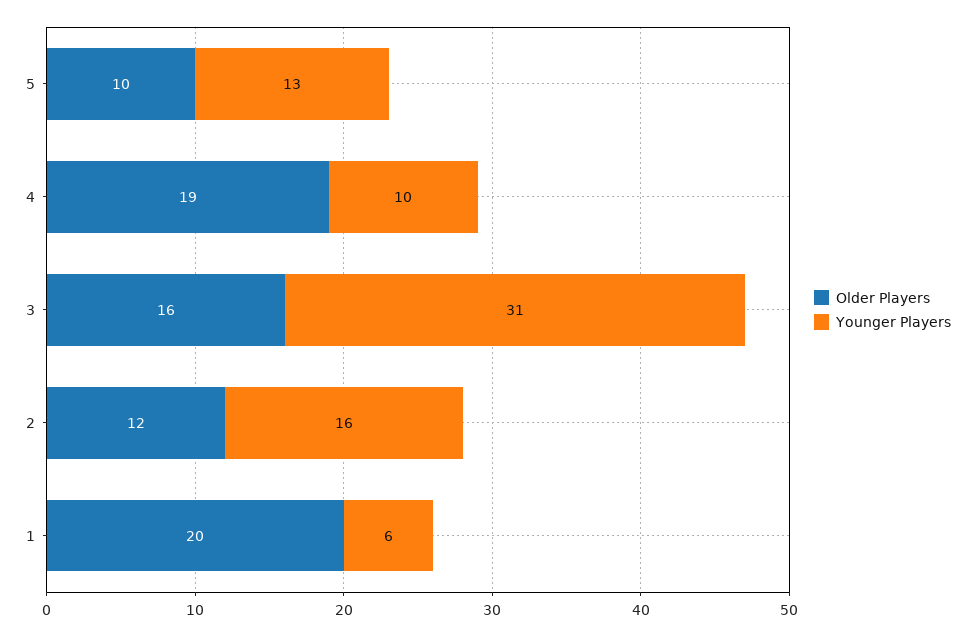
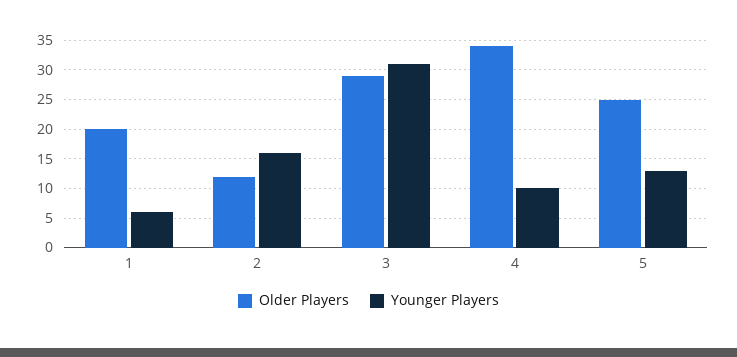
  {
    "Older Players": {
-     "5": 10,
+     "5": 25,
-     "4": 19,
+     "4": 35,
-     "3": 16,
+     "3": 30,
      "2": 12,
      "1": 20
    },
    "Younger Players": {
      "5": 13,
      "4": 10,
      "3": 31,
      "2": 16,
      "1": 6
    }
  }

